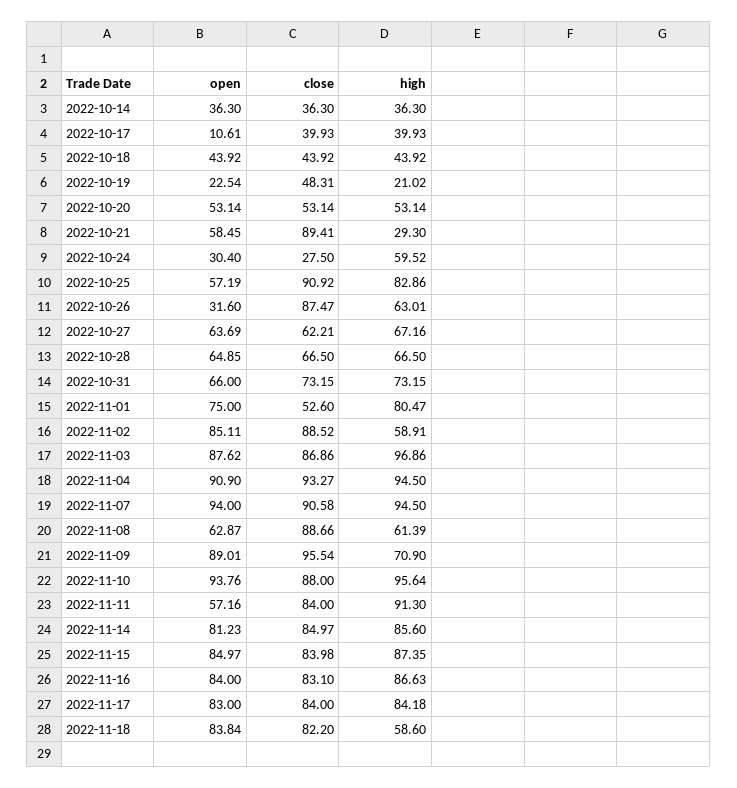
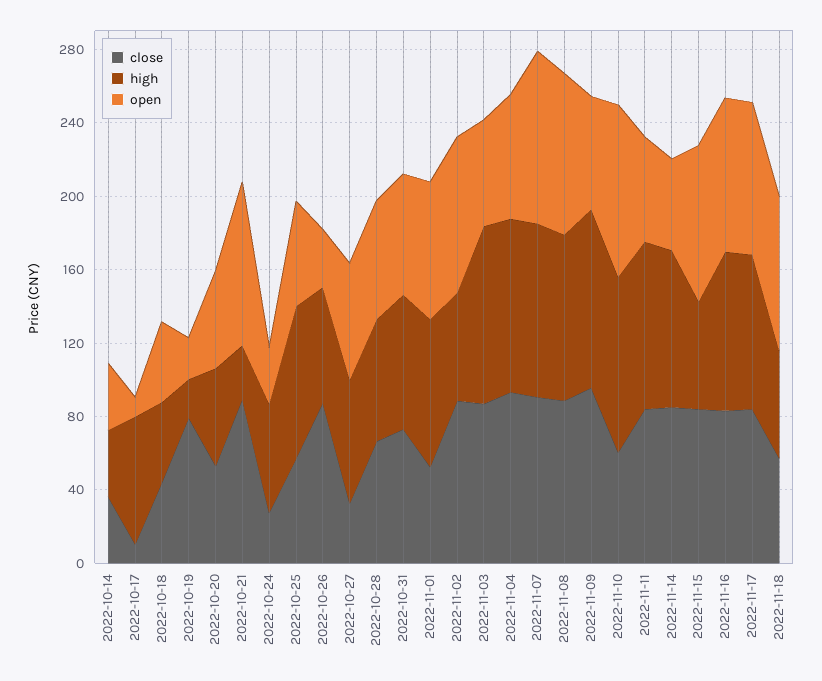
  {
    "open": {
      "2022-10-14": 36.3,
      "2022-10-17": 10.61,
      "2022-10-18": 43.92,
      "2022-10-19": 22.54,
      "2022-10-20": 53.14,
-     "2022-10-21": 58.45,
+     "2022-10-21": 90,
      "2022-10-24": 30.4,
      "2022-10-25": 57.19,
      "2022-10-26": 31.6,
      "2022-10-27": 63.69,
      "2022-10-28": 64.85,
      "2022-10-31": 66,
      "2022-11-01": 75,
      "2022-11-02": 85.11,
-     "2022-11-03": 87.62,
+     "2022-11-03": 60,
-     "2022-11-04": 90.9,
+     "2022-11-04": 70,
      "2022-11-07": 94,
-     "2022-11-08": 62.87,
+     "2022-11-08": 90,
-     "2022-11-09": 89.01,
+     "2022-11-09": 60,
      "2022-11-10": 93.76,
      "2022-11-11": 57.16,
-     "2022-11-14": 81.23,
+     "2022-11-14": 50,
      "2022-11-15": 84.97,
      "2022-11-16": 84,
      "2022-11-17": 83,
      "2022-11-18": 83.84
    },
    "close": {
      "2022-10-14": 36.3,
-     "2022-10-17": 39.93,
+     "2022-10-17": 10,
      "2022-10-18": 43.92,
-     "2022-10-19": 48.31,
+     "2022-10-19": 80,
      "2022-10-20": 53.14,
      "2022-10-21": 89.41,
      "2022-10-24": 27.5,
-     "2022-10-25": 90.92,
+     "2022-10-25": 60,
      "2022-10-26": 87.47,
-     "2022-10-27": 62.21,
+     "2022-10-27": 30,
      "2022-10-28": 66.5,
      "2022-10-31": 73.15,
      "2022-11-01": 52.6,
      "2022-11-02": 88.52,
      "2022-11-03": 86.86,
      "2022-11-04": 93.27,
      "2022-11-07": 90.58,
      "2022-11-08": 88.66,
      "2022-11-09": 95.54,
-     "2022-11-10": 88,
+     "2022-11-10": 60,
      "2022-11-11": 84,
      "2022-11-14": 84.97,
      "2022-11-15": 83.98,
      "2022-11-16": 83.1,
      "2022-11-17": 84,
-     "2022-11-18": 82.2
+     "2022-11-18": 60
    },
    "high": {
      "2022-10-14": 36.3,
-     "2022-10-17": 39.93,
+     "2022-10-17": 70,
      "2022-10-18": 43.92,
      "2022-10-19": 21.02,
      "2022-10-20": 53.14,
      "2022-10-21": 29.3,
      "2022-10-24": 59.52,
      "2022-10-25": 82.86,
      "2022-10-26": 63.01,
      "2022-10-27": 67.16,
      "2022-10-28": 66.5,
      "2022-10-31": 73.15,
      "2022-11-01": 80.47,
      "2022-11-02": 58.91,
      "2022-11-03": 96.86,
      "2022-11-04": 94.5,
      "2022-11-07": 94.5,
-     "2022-11-08": 61.39,
+     "2022-11-08": 90,
-     "2022-11-09": 70.9,
+     "2022-11-09": 100,
      "2022-11-10": 95.64,
      "2022-11-11": 91.3,
      "2022-11-14": 85.6,
-     "2022-11-15": 87.35,
+     "2022-11-15": 60,
      "2022-11-16": 86.63,
      "2022-11-17": 84.18,
      "2022-11-18": 58.6
    }
  }

